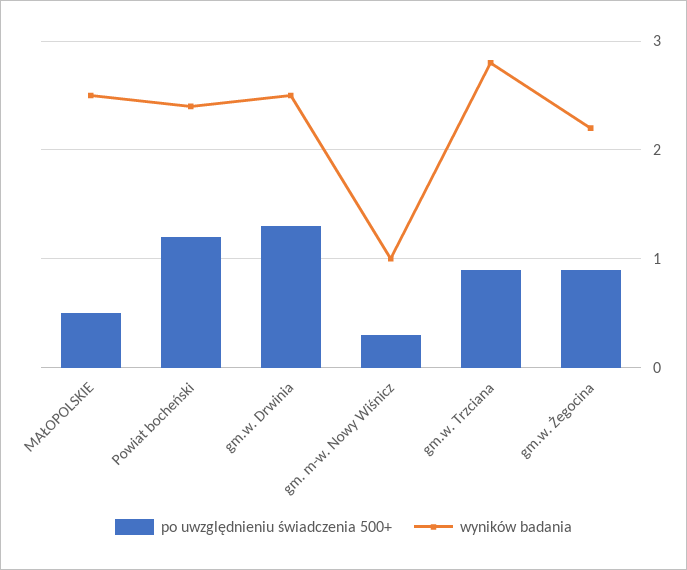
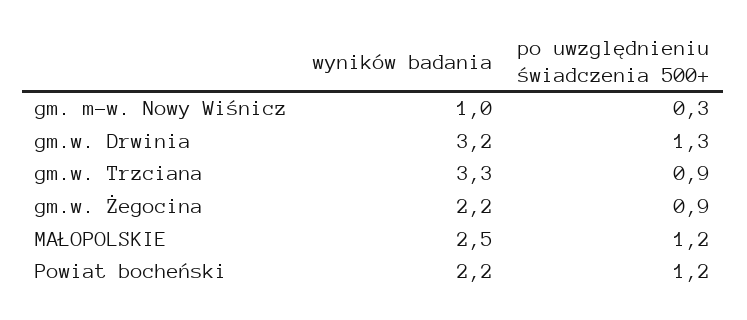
  {
    "po uwzględnieniu świadczenia 500+": {
-     "MAŁOPOLSKIE": 0.5,
+     "MAŁOPOLSKIE": 1.2,
      "Powiat bocheński": 1.2,
      "gm.w. Drwinia": 1.3,
      "gm. m-w. Nowy Wiśnicz": 0.3,
      "gm.w. Trzciana": 0.9,
      "gm.w. Żegocina": 0.9
    },
    "wyników badania": {
      "MAŁOPOLSKIE": 2.5,
-     "Powiat bocheński": 2.4,
+     "Powiat bocheński": 2.2,
-     "gm.w. Drwinia": 2.5,
+     "gm.w. Drwinia": 3.2,
      "gm. m-w. Nowy Wiśnicz": 1,
-     "gm.w. Trzciana": 2.8,
+     "gm.w. Trzciana": 3.3,
      "gm.w. Żegocina": 2.2
    }
  }

